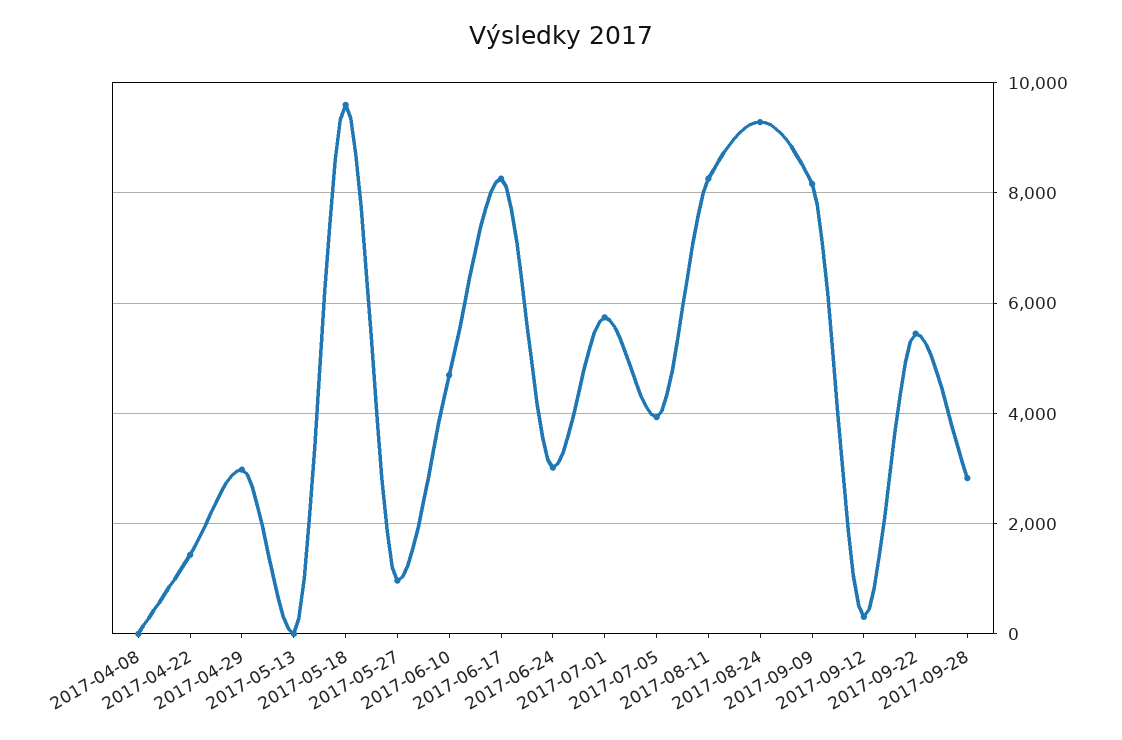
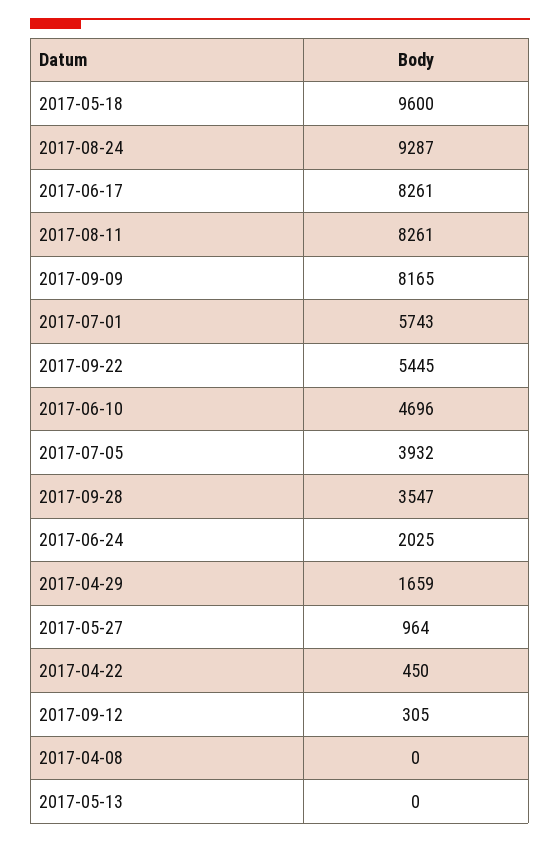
  {
    "2017-04-08": 0,
-   "2017-04-22": 1400,
+   "2017-04-22": 450,
-   "2017-04-29": 3000,
+   "2017-04-29": 1659,
    "2017-05-13": 0,
    "2017-05-18": 9600,
    "2017-05-27": 964,
    "2017-06-10": 4696,
    "2017-06-17": 8261,
-   "2017-06-24": 3000,
+   "2017-06-24": 2025,
    "2017-07-01": 5743,
    "2017-07-05": 3932,
    "2017-08-11": 8261,
    "2017-08-24": 9287,
    "2017-09-09": 8165,
    "2017-09-12": 305,
    "2017-09-22": 5445,
-   "2017-09-28": 2800
+   "2017-09-28": 3547
  }

